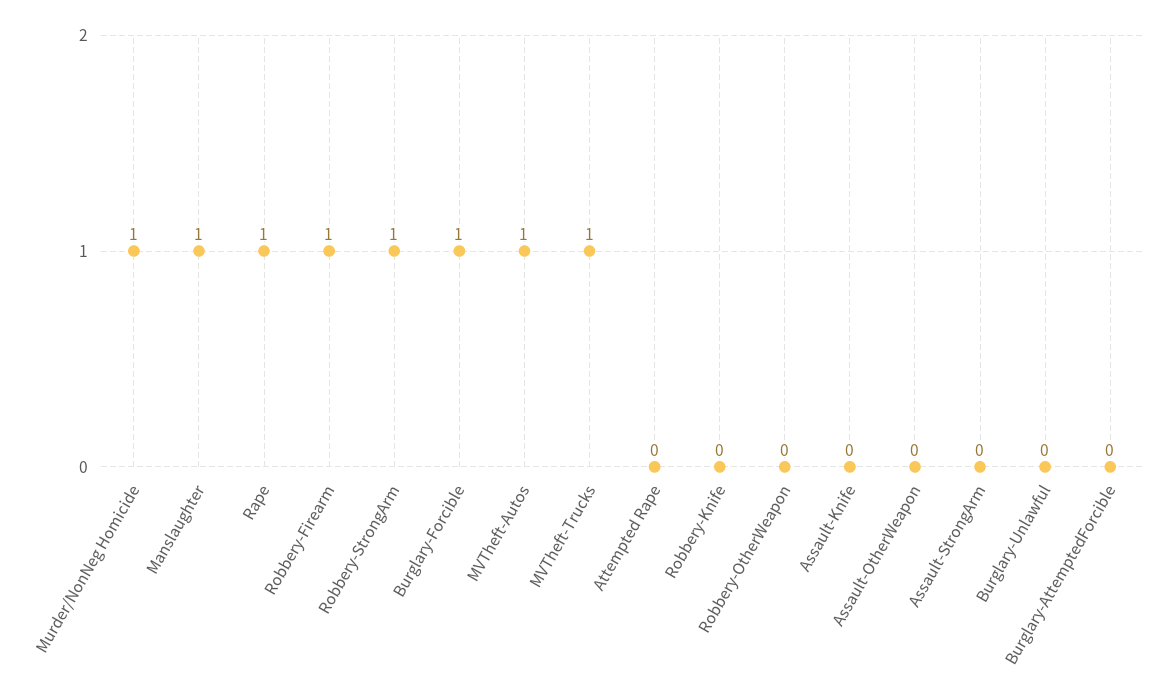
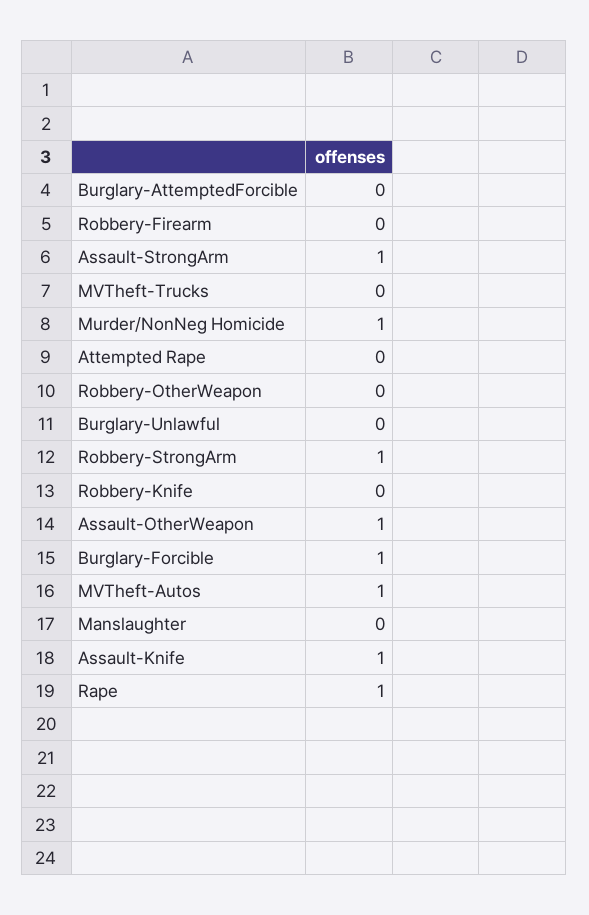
  {
    "Murder/NonNeg Homicide": 1,
-   "Manslaughter": 1,
+   "Manslaughter": 0,
    "Rape": 1,
-   "Robbery-Firearm": 1,
+   "Robbery-Firearm": 0,
    "Robbery-StrongArm": 1,
    "Burglary-Forcible": 1,
    "MVTheft-Autos": 1,
-   "MVTheft-Trucks": 1,
+   "MVTheft-Trucks": 0,
    "Attempted Rape": 0,
    "Robbery-Knife": 0,
    "Robbery-OtherWeapon": 0,
-   "Assault-Knife": 0,
+   "Assault-Knife": 1,
-   "Assault-OtherWeapon": 0,
+   "Assault-OtherWeapon": 1,
-   "Assault-StrongArm": 0,
+   "Assault-StrongArm": 1,
    "Burglary-Unlawful": 0,
    "Burglary-AttemptedForcible": 0
  }

